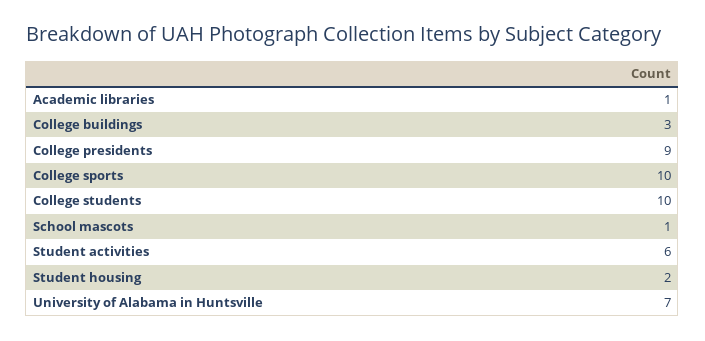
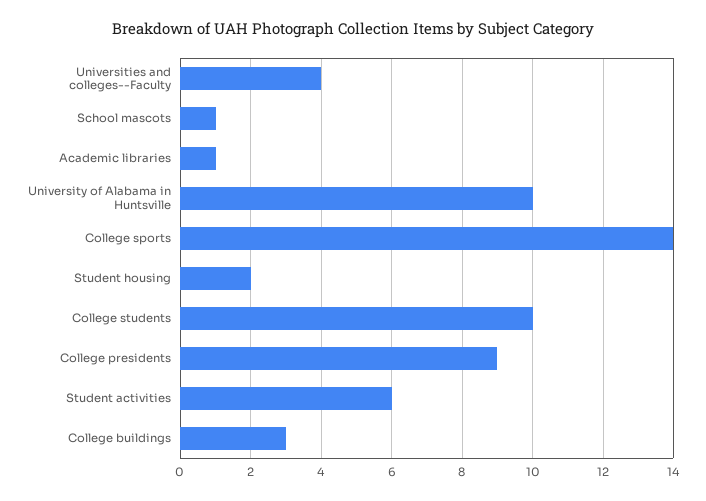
  {
    "Academic libraries": 1,
    "College buildings": 3,
    "College presidents": 9,
-   "College sports": 10,
+   "College sports": 14,
    "College students": 10,
    "School mascots": 1,
    "Student activities": 6,
    "Student housing": 2,
-   "University of Alabama in Huntsville": 7
+   "University of Alabama in Huntsville": 10,
+   "Universities and colleges--Faculty": 4
  }

